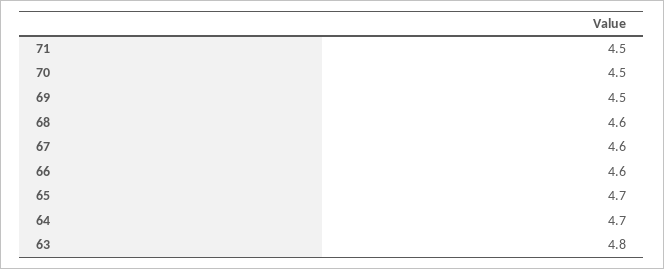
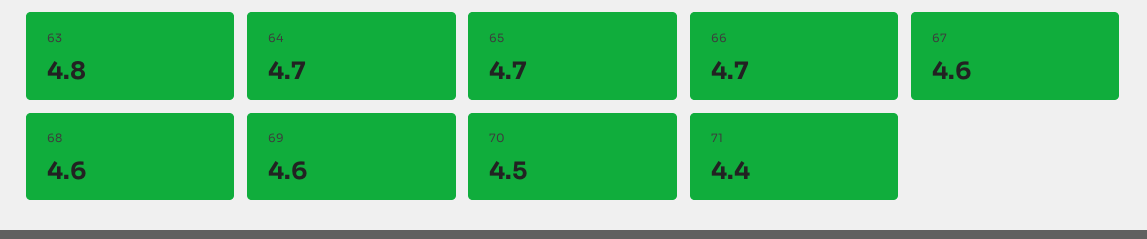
  {
-   "71": 4.5,
+   "71": 4.4,
    "70": 4.5,
-   "69": 4.5,
+   "69": 4.6,
    "68": 4.6,
    "67": 4.6,
-   "66": 4.6,
+   "66": 4.7,
    "65": 4.7,
    "64": 4.7,
    "63": 4.8
  }

